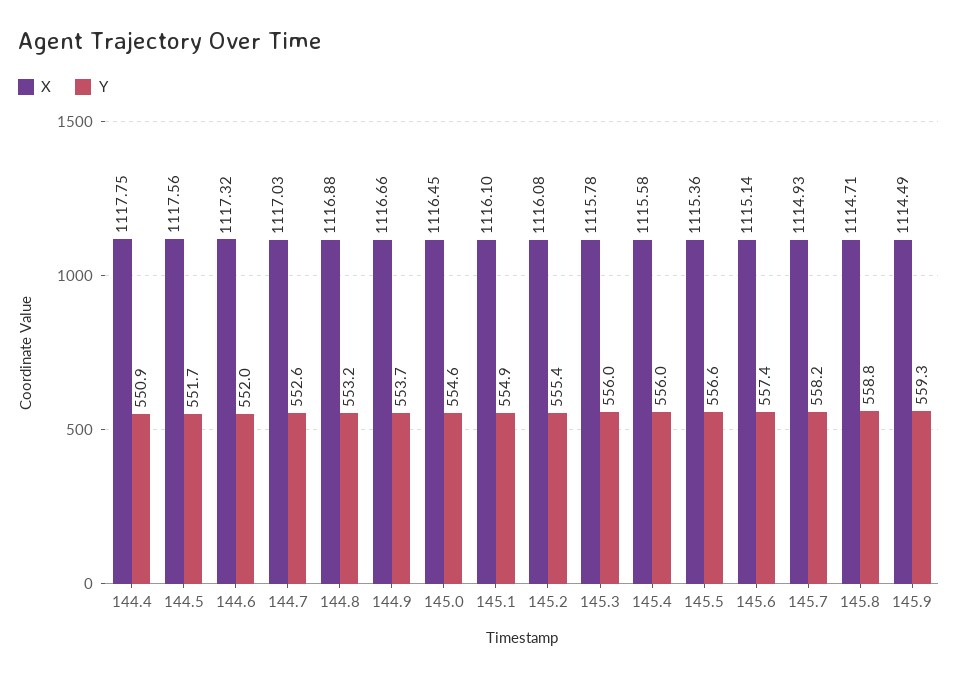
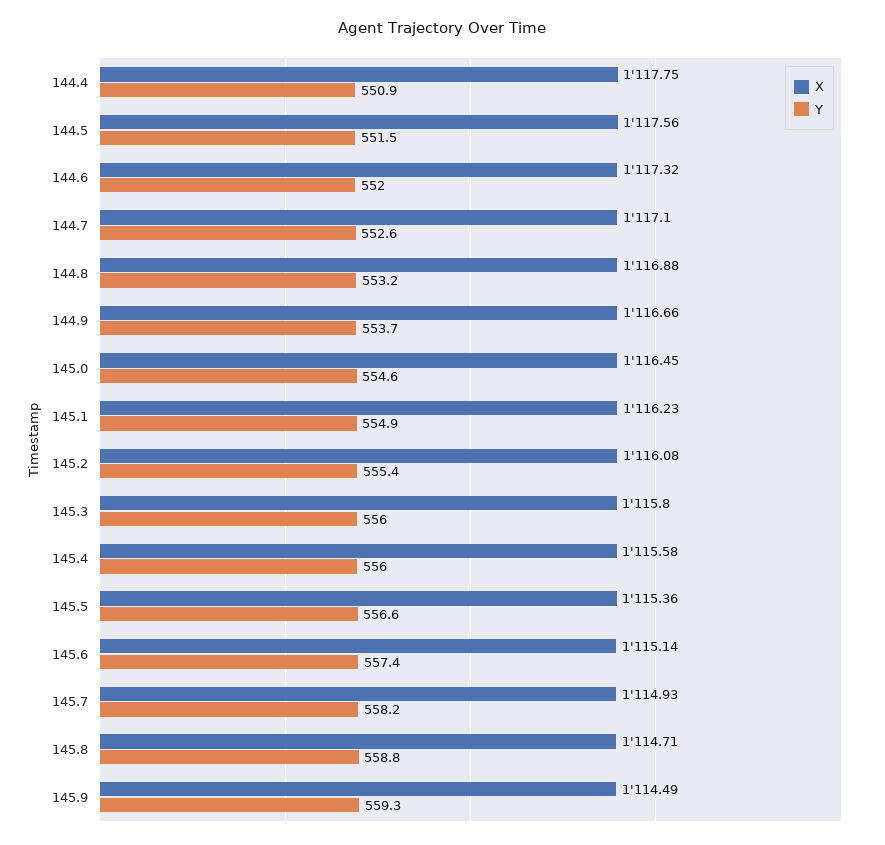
  {
    "X": {
      "144.4": 1117.75,
      "144.5": 1117.56,
      "144.6": 1117.32,
-     "144.7": 1117.03,
+     "144.7": 1117.1,
      "144.8": 1116.88,
      "144.9": 1116.66,
      "145.0": 1116.45,
-     "145.1": 1116.1,
+     "145.1": 1116.23,
      "145.2": 1116.08,
-     "145.3": 1115.78,
+     "145.3": 1115.8,
      "145.4": 1115.58,
      "145.5": 1115.36,
      "145.6": 1115.14,
      "145.7": 1114.93,
      "145.8": 1114.71,
      "145.9": 1114.49
    },
    "Y": {
      "144.4": 550.9,
-     "144.5": 551.7,
+     "144.5": 551.5,
      "144.6": 552,
      "144.7": 552.6,
      "144.8": 553.2,
      "144.9": 553.7,
      "145.0": 554.6,
      "145.1": 554.9,
      "145.2": 555.4,
      "145.3": 556,
      "145.4": 556,
      "145.5": 556.6,
      "145.6": 557.4,
      "145.7": 558.2,
      "145.8": 558.8,
      "145.9": 559.3
    }
  }

